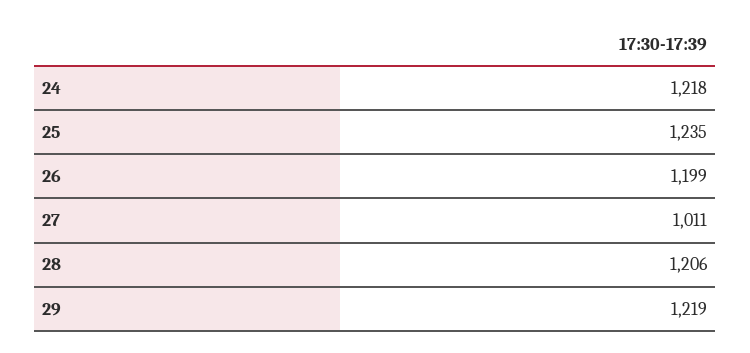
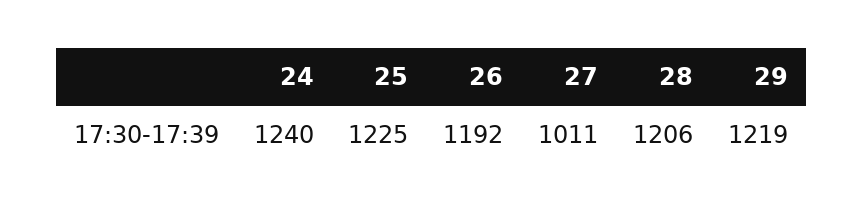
  {
-   "24": 1218,
+   "24": 1240,
-   "25": 1235,
+   "25": 1225,
-   "26": 1199,
+   "26": 1192,
    "27": 1011,
    "28": 1206,
    "29": 1219
  }

